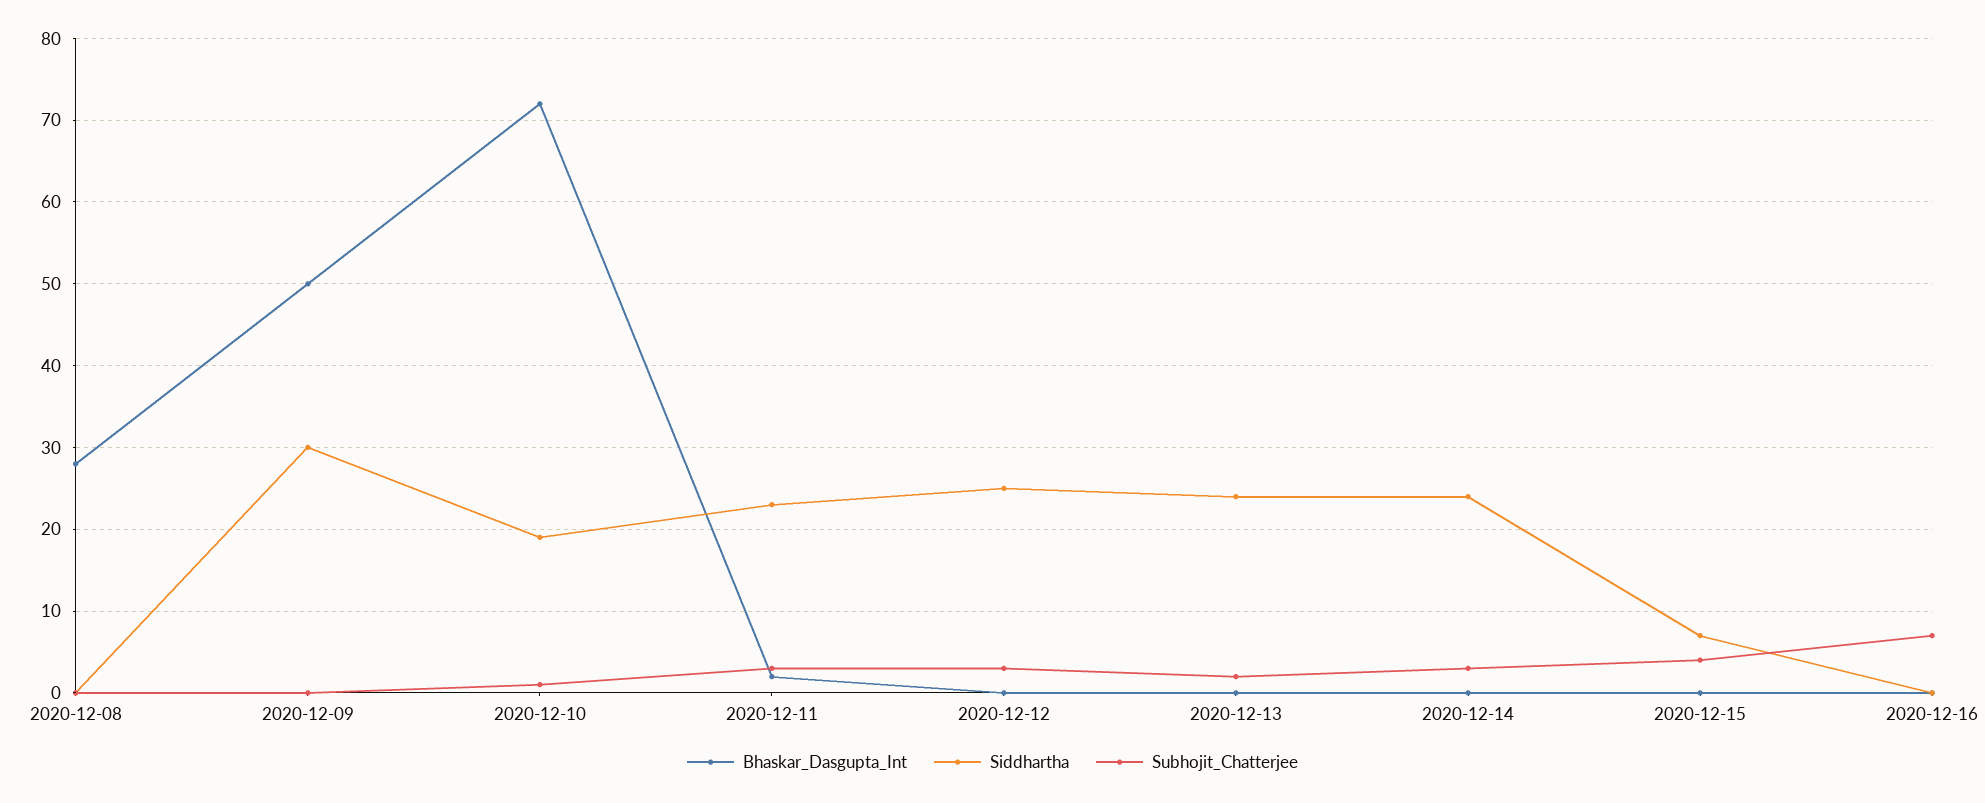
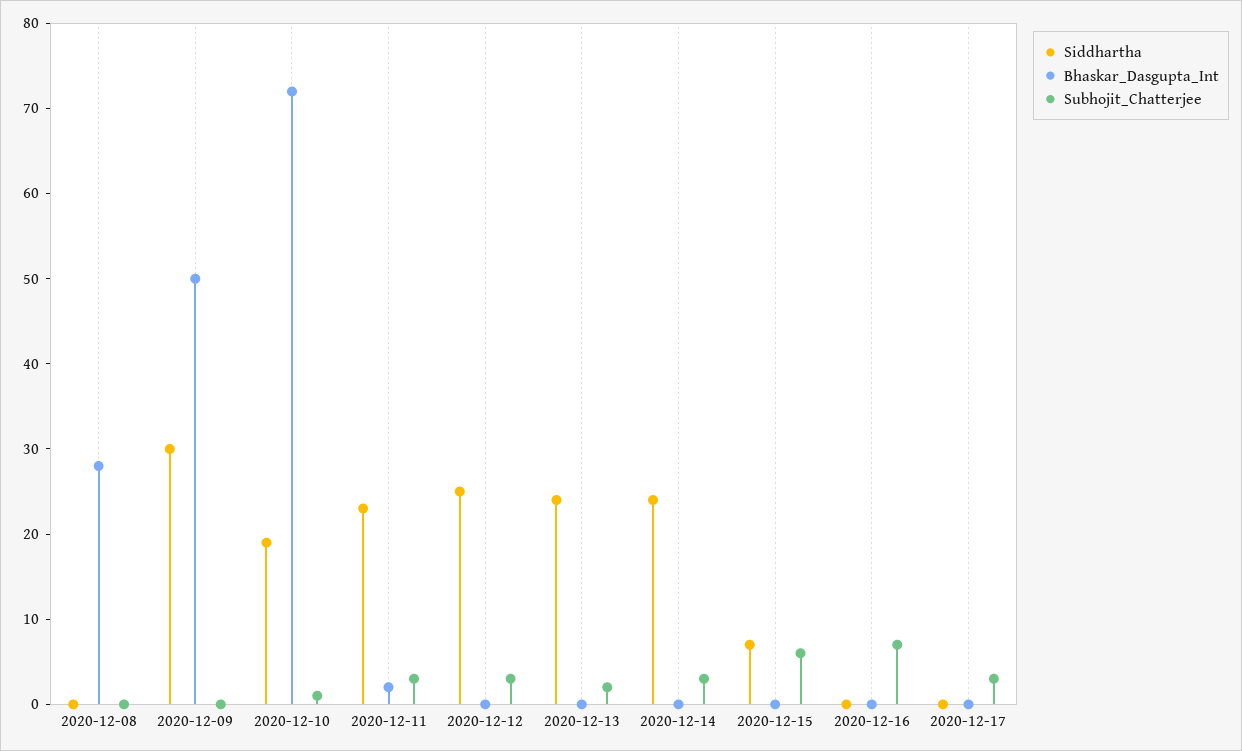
  {
    "Bhaskar_Dasgupta_Int": {
      "2020-12-08": 28,
      "2020-12-09": 50,
      "2020-12-10": 72,
      "2020-12-11": 2,
      "2020-12-12": 0,
      "2020-12-13": 0,
      "2020-12-14": 0,
      "2020-12-15": 0,
-     "2020-12-16": 0
+     "2020-12-16": 0,
+     "2020-12-17": 0
    },
    "Siddhartha": {
      "2020-12-08": 0,
      "2020-12-09": 30,
      "2020-12-10": 19,
      "2020-12-11": 23,
      "2020-12-12": 25,
      "2020-12-13": 24,
      "2020-12-14": 24,
      "2020-12-15": 7,
-     "2020-12-16": 0
+     "2020-12-16": 0,
+     "2020-12-17": 0
    },
    "Subhojit_Chatterjee": {
      "2020-12-08": 0,
      "2020-12-09": 0,
      "2020-12-10": 1,
      "2020-12-11": 3,
      "2020-12-12": 3,
      "2020-12-13": 2,
      "2020-12-14": 3,
-     "2020-12-15": 4,
+     "2020-12-15": 6,
-     "2020-12-16": 7
+     "2020-12-16": 7,
+     "2020-12-17": 3
    }
  }

